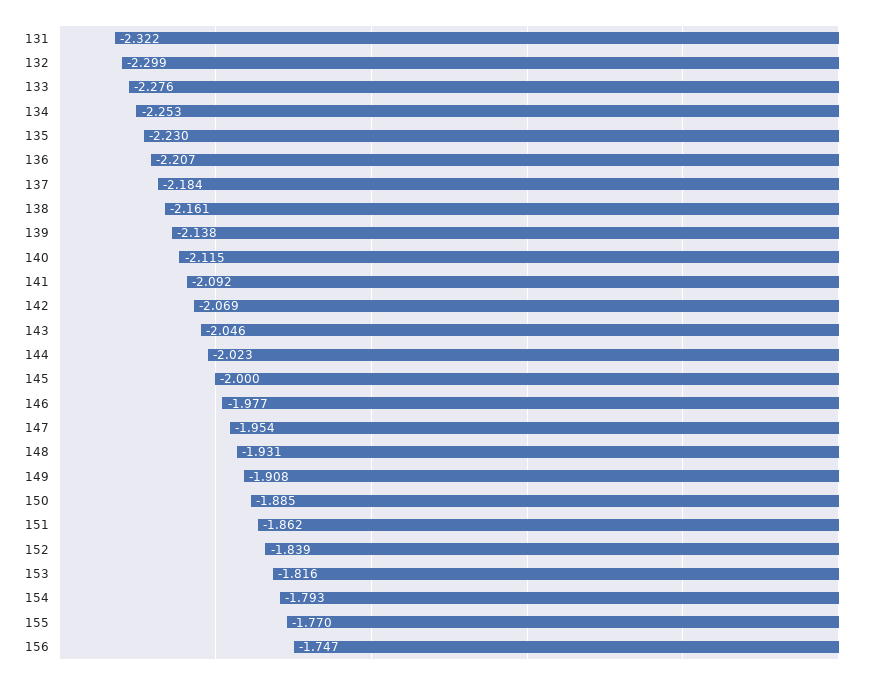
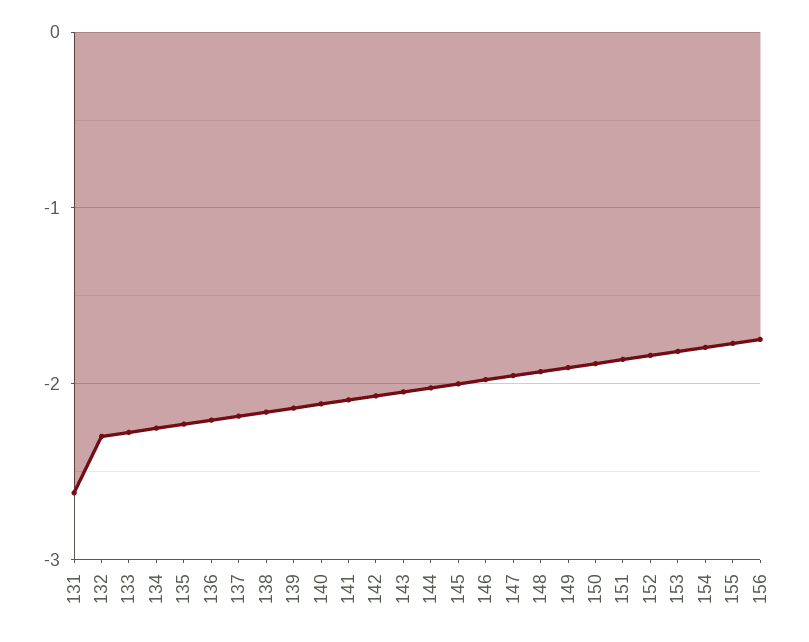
  {
-   "131": -2.322,
+   "131": -2.6,
    "132": -2.299,
    "133": -2.276,
    "134": -2.253,
    "135": -2.23,
    "136": -2.207,
    "137": -2.184,
    "138": -2.161,
    "139": -2.138,
    "140": -2.115,
    "141": -2.092,
    "142": -2.069,
    "143": -2.046,
    "144": -2.023,
    "145": -2,
    "146": -1.977,
    "147": -1.954,
    "148": -1.931,
    "149": -1.908,
    "150": -1.885,
    "151": -1.862,
    "152": -1.839,
    "153": -1.816,
    "154": -1.793,
    "155": -1.77,
    "156": -1.747
  }

